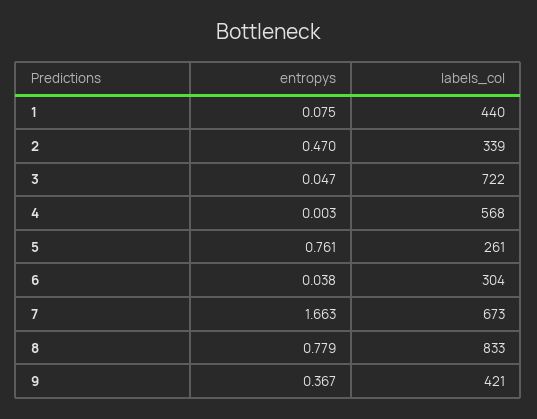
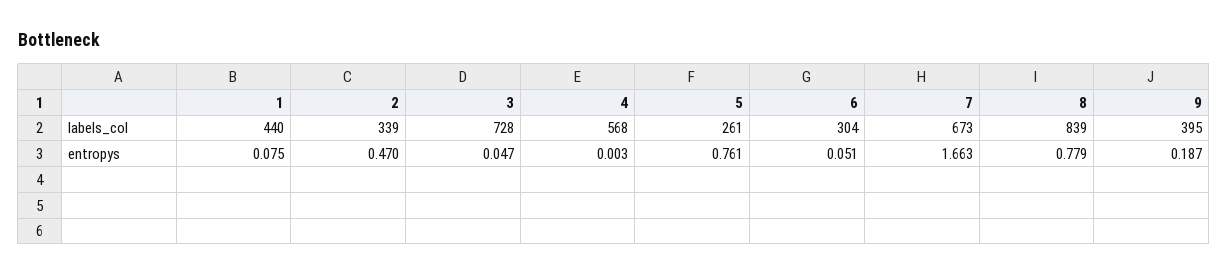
  {
    "entropys": {
      "1": 0.075,
      "2": 0.47,
      "3": 0.047,
      "4": 0.003,
      "5": 0.761,
-     "6": 0.038,
+     "6": 0.051,
      "7": 1.663,
      "8": 0.779,
-     "9": 0.367
+     "9": 0.187
    },
    "labels_col": {
      "1": 440,
      "2": 339,
-     "3": 722,
+     "3": 728,
      "4": 568,
      "5": 261,
      "6": 304,
      "7": 673,
-     "8": 833,
+     "8": 839,
-     "9": 421
+     "9": 395
    }
  }

